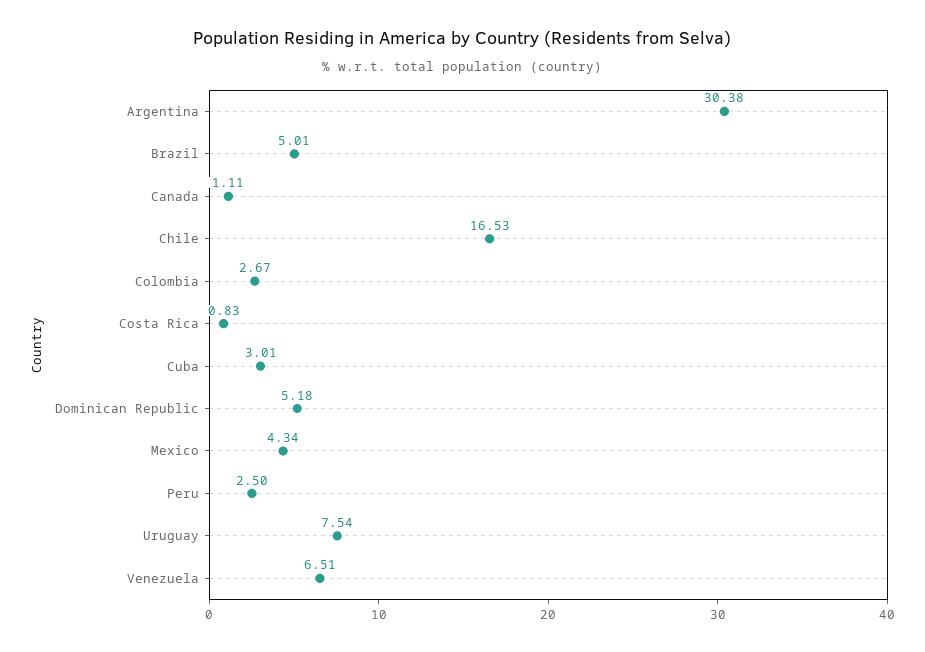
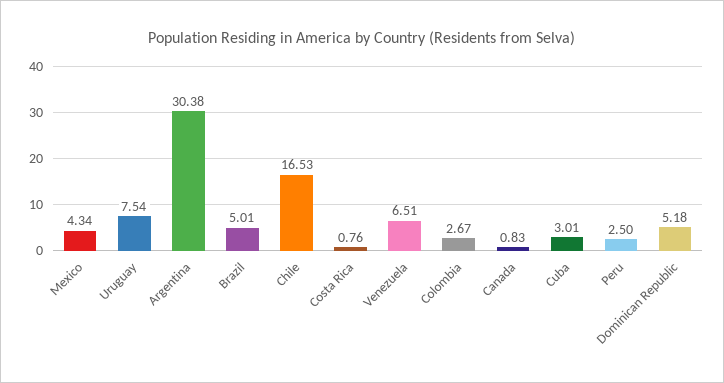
  {
    "Argentina": 30.38,
    "Brazil": 5.01,
-   "Canada": 1.11,
+   "Canada": 0.83,
    "Chile": 16.53,
    "Colombia": 2.67,
-   "Costa Rica": 0.83,
+   "Costa Rica": 0.76,
    "Cuba": 3.01,
    "Dominican Republic": 5.18,
    "Mexico": 4.34,
    "Peru": 2.5,
    "Uruguay": 7.54,
    "Venezuela": 6.51
  }

